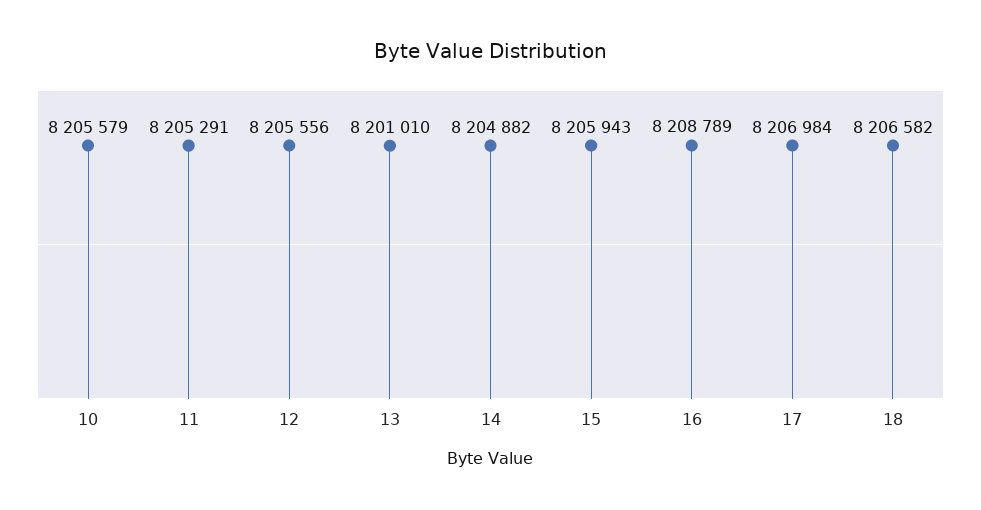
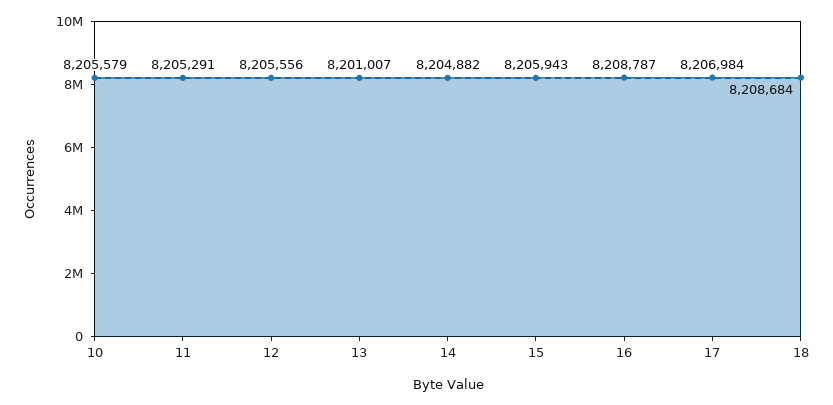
  {
    "10": 8205579,
    "11": 8205291,
    "12": 8205556,
-   "13": 8201010,
+   "13": 8201007,
    "14": 8204882,
    "15": 8205943,
-   "16": 8208789,
+   "16": 8208787,
    "17": 8206984,
-   "18": 8206582
+   "18": 8208684
  }

